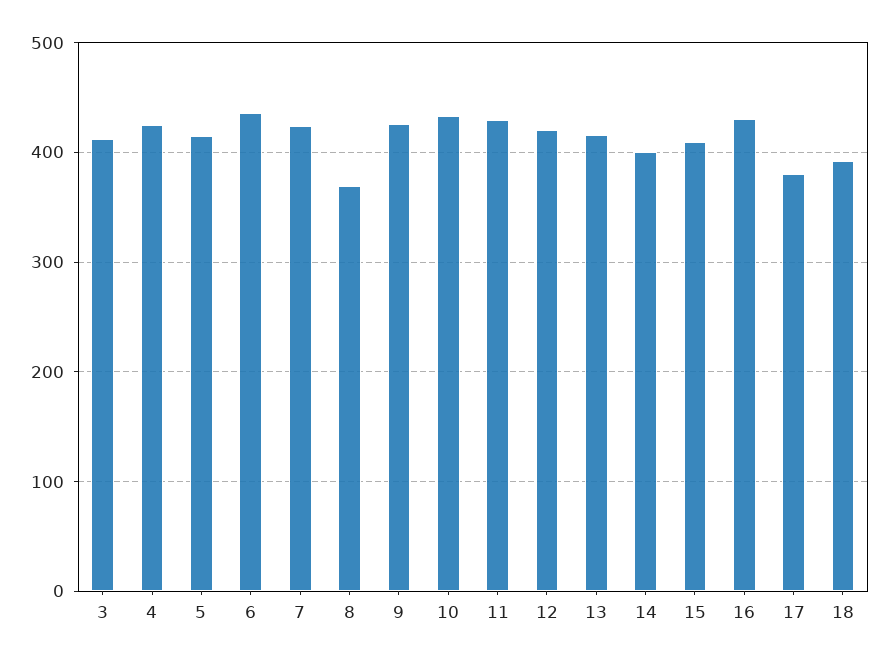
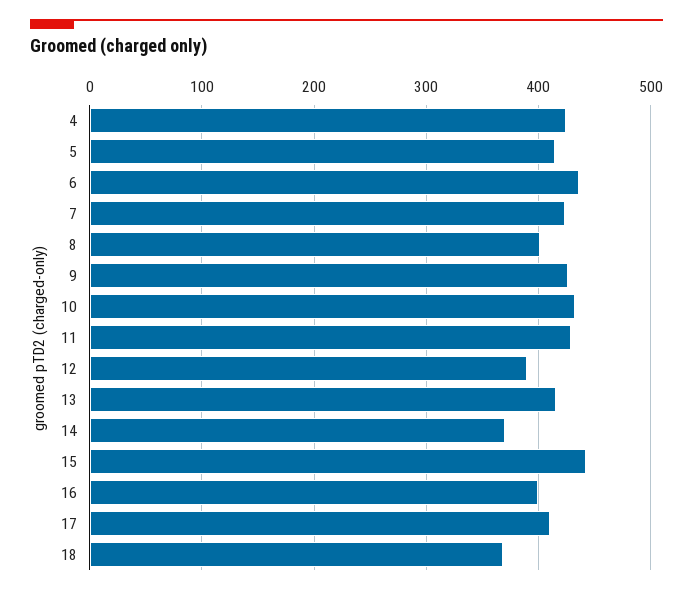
  {
-   "3": 410,
    "4": 430,
    "5": 420,
    "6": 440,
    "7": 420,
-   "8": 370,
+   "8": 400,
    "9": 430,
    "10": 430,
    "11": 430,
-   "12": 420,
+   "12": 390,
    "13": 420,
-   "14": 400,
+   "14": 370,
-   "15": 410,
+   "15": 440,
-   "16": 430,
+   "16": 400,
-   "17": 380,
+   "17": 410,
-   "18": 390
+   "18": 370
  }

